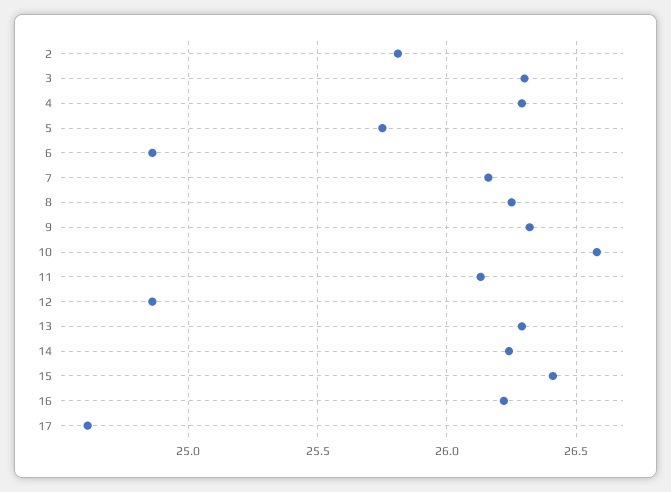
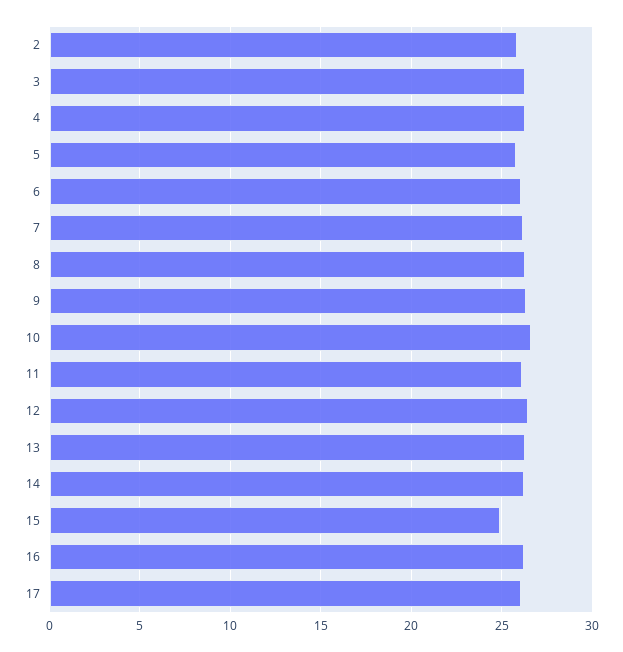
  {
    "2": 25.8,
    "3": 26.3,
    "4": 26.3,
    "5": 25.75,
-   "6": 24.85,
+   "6": 26,
    "7": 26.15,
    "8": 26.25,
    "9": 26.3,
    "10": 26.6,
    "11": 26.15,
-   "12": 24.85,
+   "12": 26.5,
    "13": 26.3,
    "14": 26.25,
-   "15": 26.4,
+   "15": 25,
    "16": 26.2,
-   "17": 24.6
+   "17": 26
  }

